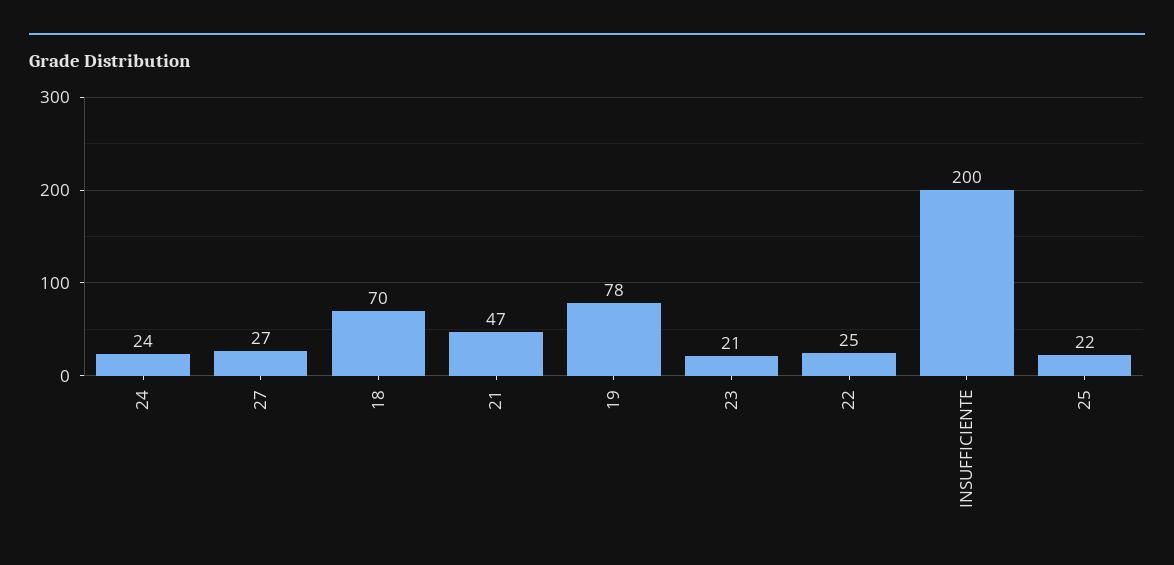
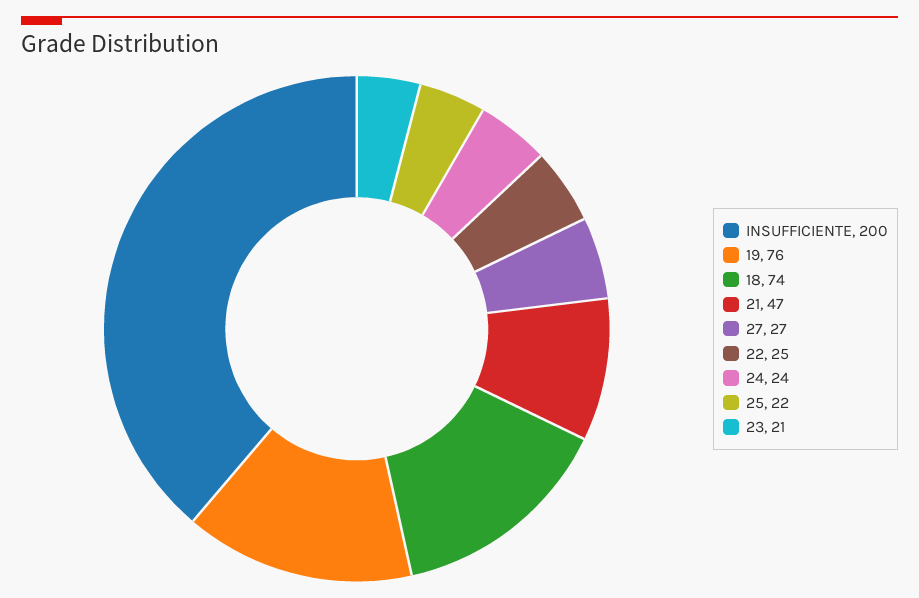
  {
    "24": 24,
    "27": 27,
-   "18": 70,
+   "18": 74,
    "21": 47,
-   "19": 78,
+   "19": 76,
    "23": 21,
    "22": 25,
    "INSUFFICIENTE": 200,
    "25": 22
  }

